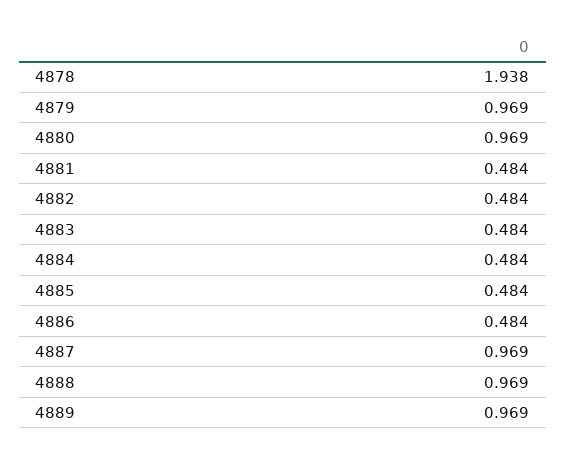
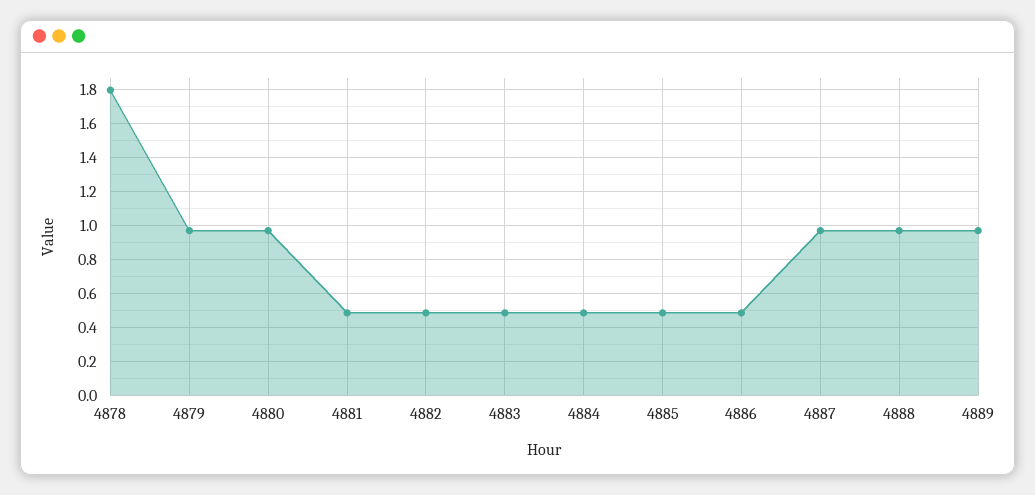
  {
-   "4878": 1.938,
+   "4878": 1.8,
    "4879": 0.969,
    "4880": 0.969,
    "4881": 0.484,
    "4882": 0.484,
    "4883": 0.484,
    "4884": 0.484,
    "4885": 0.484,
    "4886": 0.484,
    "4887": 0.969,
    "4888": 0.969,
    "4889": 0.969
  }

